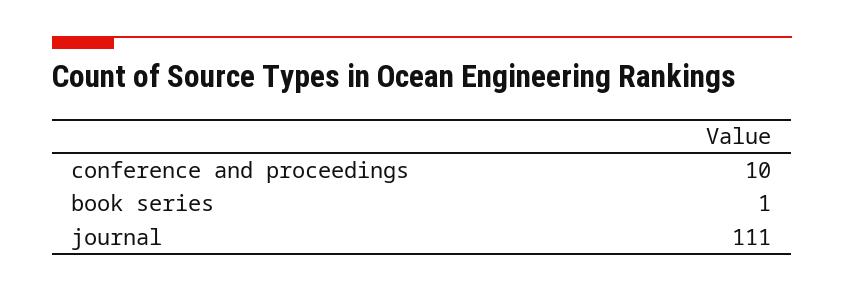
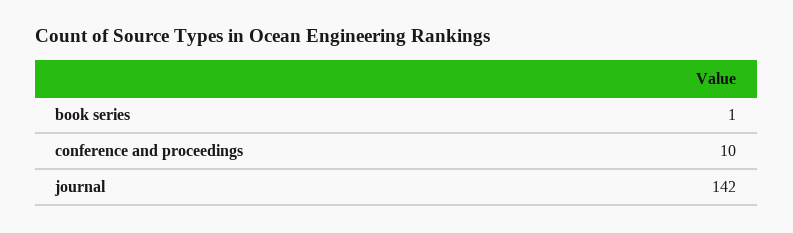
  {
    "conference and proceedings": 10,
    "book series": 1,
-   "journal": 111
+   "journal": 142
  }

